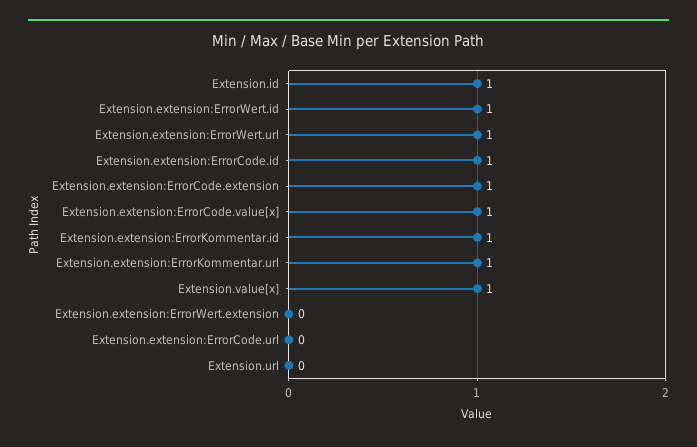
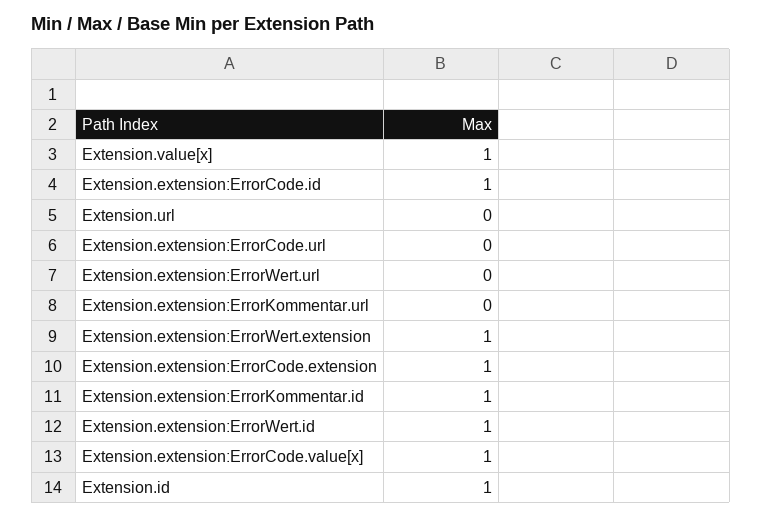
  {
    "Extension.id": 1,
    "Extension.extension:ErrorWert.id": 1,
-   "Extension.extension:ErrorWert.url": 1,
+   "Extension.extension:ErrorWert.url": 0,
    "Extension.extension:ErrorCode.id": 1,
    "Extension.extension:ErrorCode.extension": 1,
    "Extension.extension:ErrorCode.value[x]": 1,
    "Extension.extension:ErrorKommentar.id": 1,
-   "Extension.extension:ErrorKommentar.url": 1,
+   "Extension.extension:ErrorKommentar.url": 0,
    "Extension.value[x]": 1,
-   "Extension.extension:ErrorWert.extension": 0,
+   "Extension.extension:ErrorWert.extension": 1,
    "Extension.extension:ErrorCode.url": 0,
    "Extension.url": 0
  }

